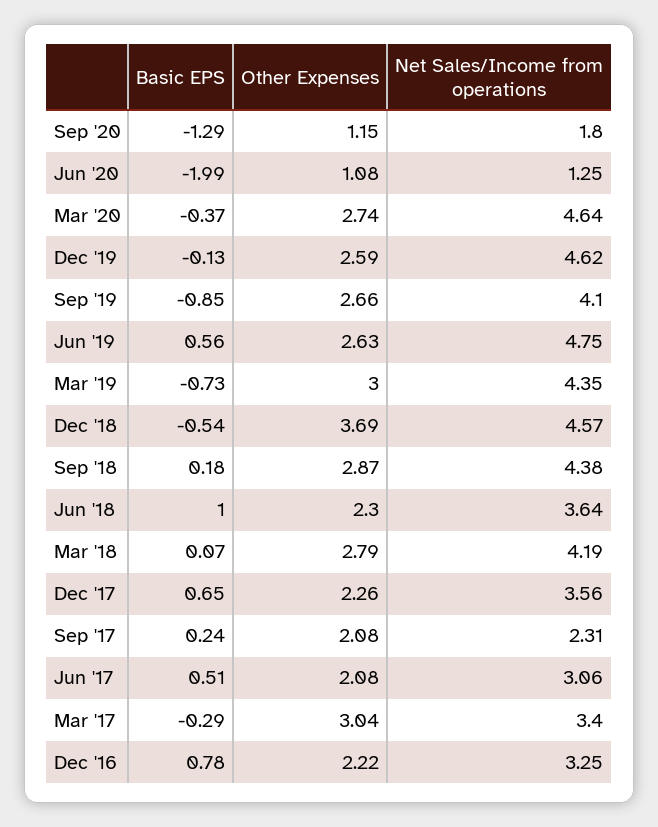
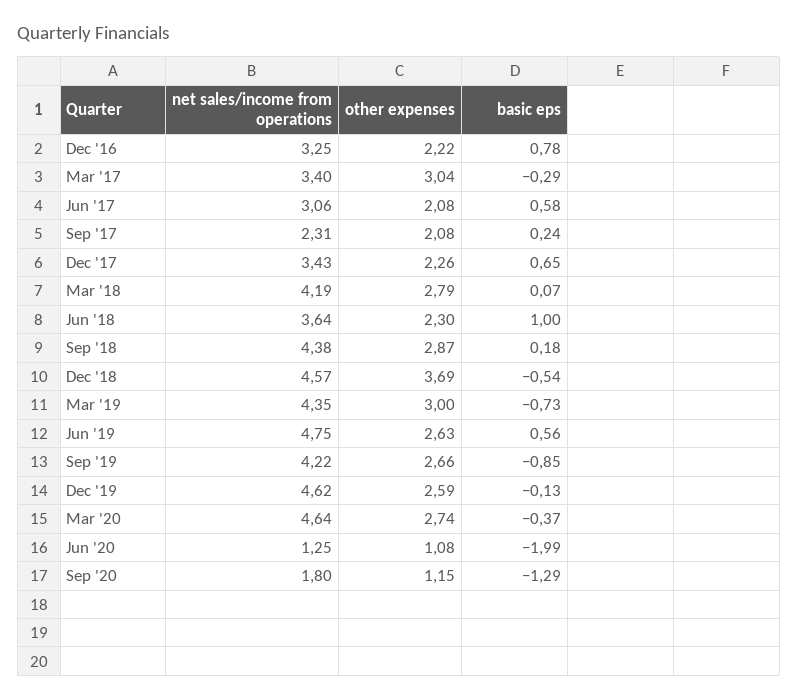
  {
    "Basic EPS": {
      "Sep '20": -1.29,
      "Jun '20": -1.99,
      "Mar '20": -0.37,
      "Dec '19": -0.13,
      "Sep '19": -0.85,
      "Jun '19": 0.56,
      "Mar '19": -0.73,
      "Dec '18": -0.54,
      "Sep '18": 0.18,
      "Jun '18": 1,
      "Mar '18": 0.07,
      "Dec '17": 0.65,
      "Sep '17": 0.24,
-     "Jun '17": 0.51,
+     "Jun '17": 0.58,
      "Mar '17": -0.29,
      "Dec '16": 0.78
    },
    "Other Expenses": {
      "Sep '20": 1.15,
      "Jun '20": 1.08,
      "Mar '20": 2.74,
      "Dec '19": 2.59,
      "Sep '19": 2.66,
      "Jun '19": 2.63,
      "Mar '19": 3,
      "Dec '18": 3.69,
      "Sep '18": 2.87,
      "Jun '18": 2.3,
      "Mar '18": 2.79,
      "Dec '17": 2.26,
      "Sep '17": 2.08,
      "Jun '17": 2.08,
      "Mar '17": 3.04,
      "Dec '16": 2.22
    },
    "Net Sales/Income from operations": {
      "Sep '20": 1.8,
      "Jun '20": 1.25,
      "Mar '20": 4.64,
      "Dec '19": 4.62,
-     "Sep '19": 4.1,
+     "Sep '19": 4.22,
      "Jun '19": 4.75,
      "Mar '19": 4.35,
      "Dec '18": 4.57,
      "Sep '18": 4.38,
      "Jun '18": 3.64,
      "Mar '18": 4.19,
-     "Dec '17": 3.56,
+     "Dec '17": 3.43,
      "Sep '17": 2.31,
      "Jun '17": 3.06,
      "Mar '17": 3.4,
      "Dec '16": 3.25
    }
  }

